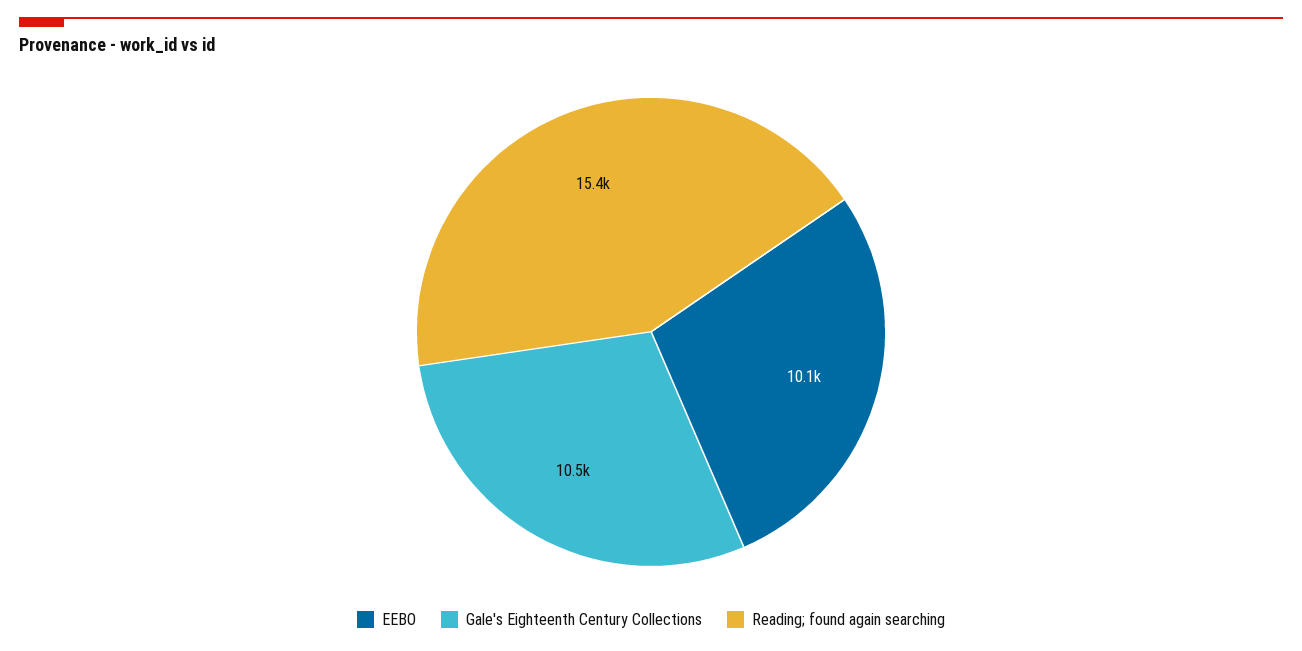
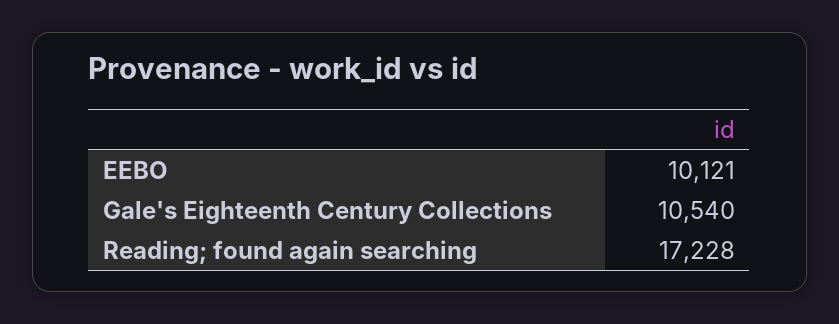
  {
    "EEBO": 10121,
    "Gale's Eighteenth Century Collections": 10540,
-   "Reading; found again searching": 15400
+   "Reading; found again searching": 17228
  }

